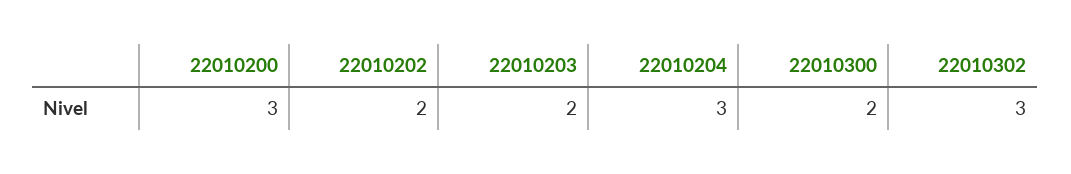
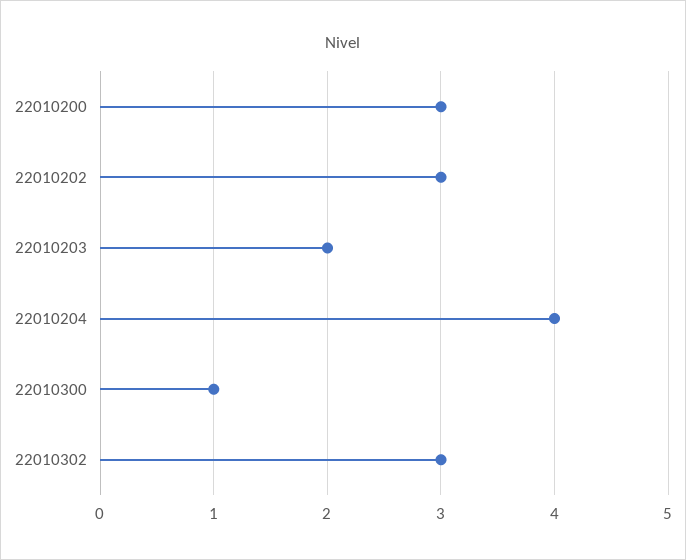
  {
    "22010200": 3,
-   "22010202": 2,
+   "22010202": 3,
    "22010203": 2,
-   "22010204": 3,
+   "22010204": 4,
-   "22010300": 2,
+   "22010300": 1,
    "22010302": 3
  }

